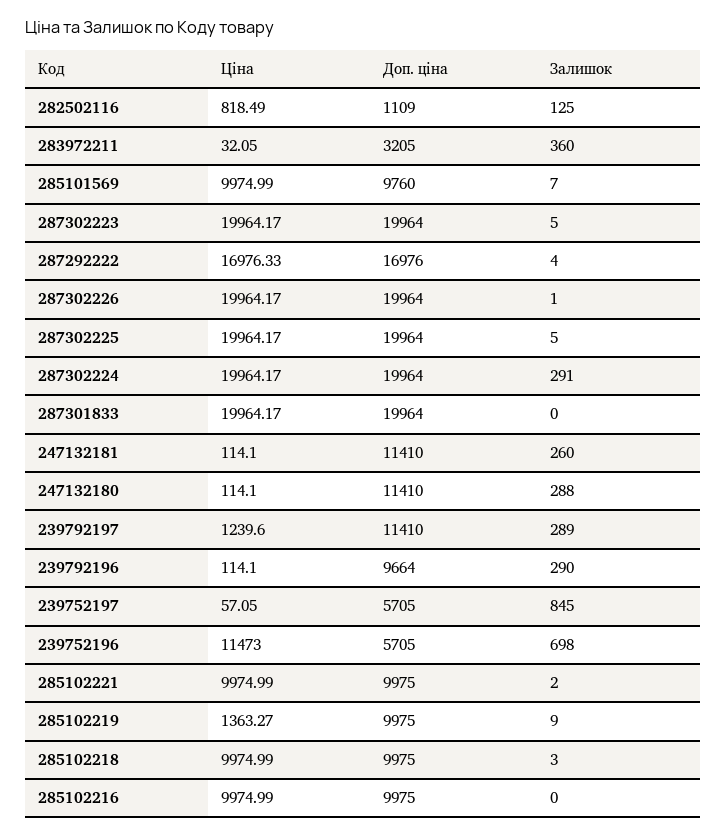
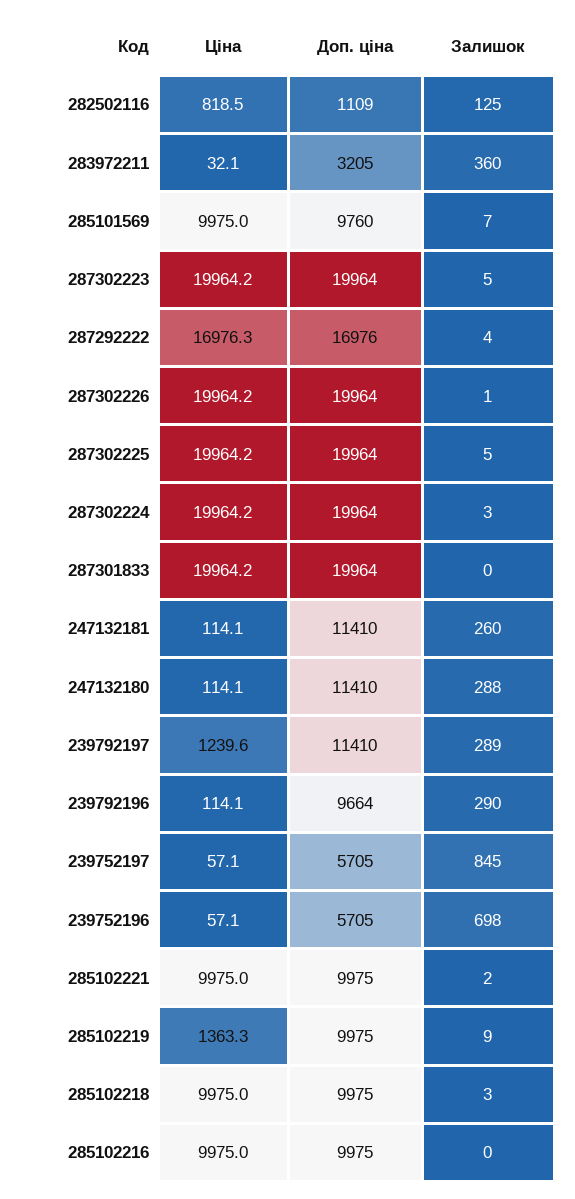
  {
    "Ціна": {
      "282502116": 818.49,
      "283972211": 32.05,
      "285101569": 9974.99,
      "287302223": 19964.17,
      "287292222": 16976.33,
      "287302226": 19964.17,
      "287302225": 19964.17,
      "287302224": 19964.17,
      "287301833": 19964.17,
      "247132181": 114.1,
      "247132180": 114.1,
      "239792197": 1239.6,
      "239792196": 114.1,
      "239752197": 57.05,
-     "239752196": 11473,
+     "239752196": 57.1,
      "285102221": 9974.99,
      "285102219": 1363.27,
      "285102218": 9974.99,
      "285102216": 9974.99
    },
    "Доп. ціна": {
      "282502116": 1109,
      "283972211": 3205,
      "285101569": 9760,
      "287302223": 19964,
      "287292222": 16976,
      "287302226": 19964,
      "287302225": 19964,
      "287302224": 19964,
      "287301833": 19964,
      "247132181": 11410,
      "247132180": 11410,
      "239792197": 11410,
      "239792196": 9664,
      "239752197": 5705,
      "239752196": 5705,
      "285102221": 9975,
      "285102219": 9975,
      "285102218": 9975,
      "285102216": 9975
    },
    "Залишок": {
      "282502116": 125,
      "283972211": 360,
      "285101569": 7,
      "287302223": 5,
      "287292222": 4,
      "287302226": 1,
      "287302225": 5,
-     "287302224": 291,
+     "287302224": 3,
      "287301833": 0,
      "247132181": 260,
      "247132180": 288,
      "239792197": 289,
      "239792196": 290,
      "239752197": 845,
      "239752196": 698,
      "285102221": 2,
      "285102219": 9,
      "285102218": 3,
      "285102216": 0
    }
  }

